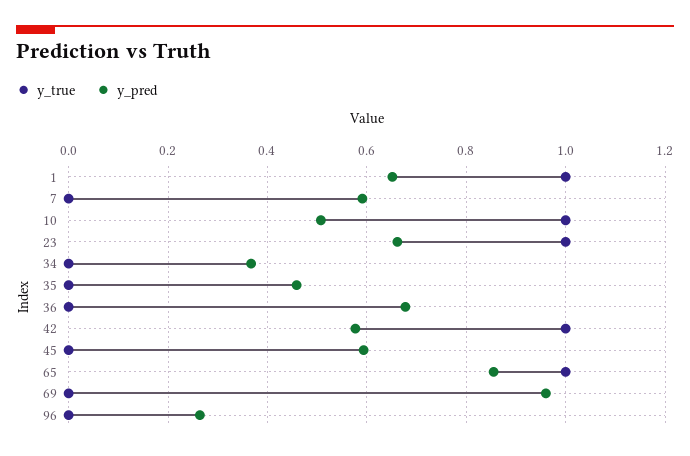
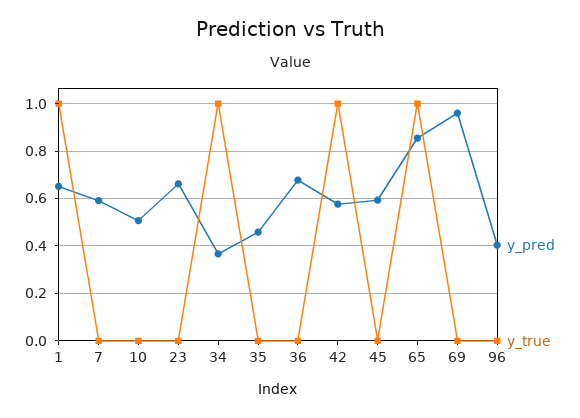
  {
    "y_true": {
      "1": 1,
      "7": 0,
-     "10": 1,
+     "10": 0,
-     "23": 1,
+     "23": 0,
-     "34": 0,
+     "34": 1,
      "35": 0,
      "36": 0,
      "42": 1,
      "45": 0,
      "65": 1,
      "69": 0,
      "96": 0
    },
    "y_pred": {
      "1": 0.66,
      "7": 0.6,
      "10": 0.5,
      "23": 0.66,
      "34": 0.36,
      "35": 0.46,
      "36": 0.68,
      "42": 0.58,
      "45": 0.6,
      "65": 0.86,
      "69": 0.96,
-     "96": 0.26
+     "96": 0.4
    }
  }

